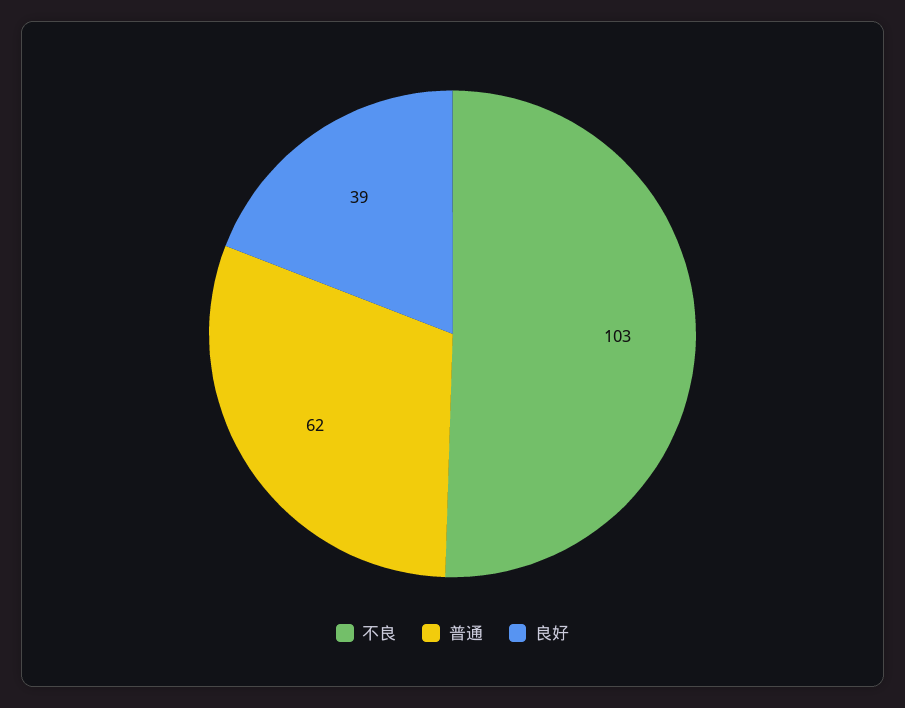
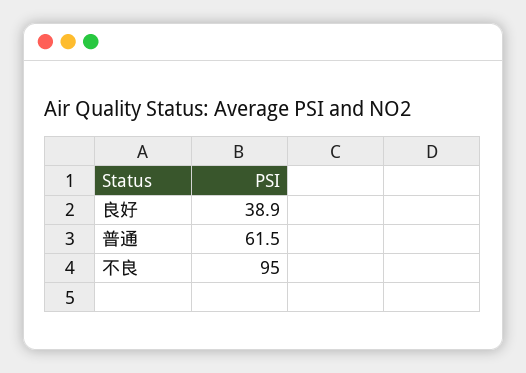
  {
-   "不良": 103,
+   "不良": 95,
    "普通": 61.5,
    "良好": 38.9
  }

